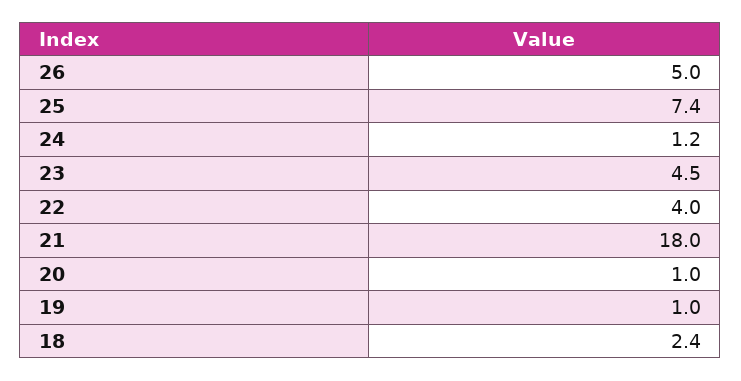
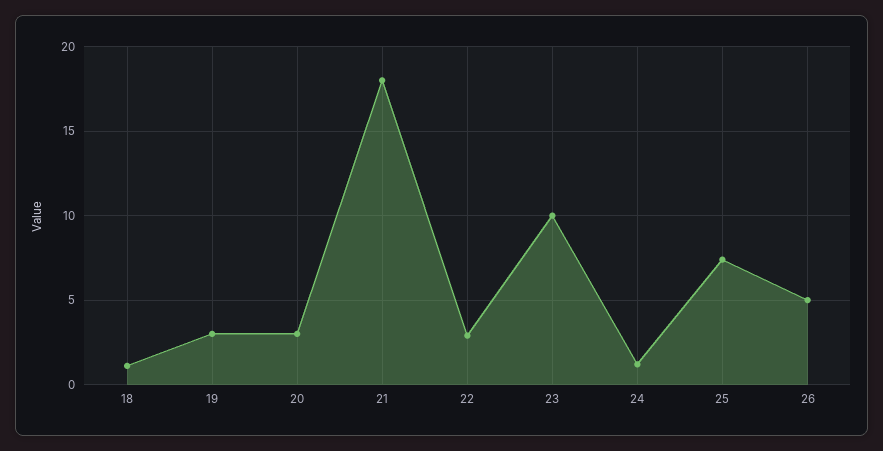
  {
    "26": 5,
    "25": 7.4,
    "24": 1.2,
-   "23": 4.5,
+   "23": 10,
-   "22": 4,
+   "22": 3,
    "21": 18,
-   "20": 1,
+   "20": 3,
-   "19": 1,
+   "19": 3,
-   "18": 2.4
+   "18": 1
  }

